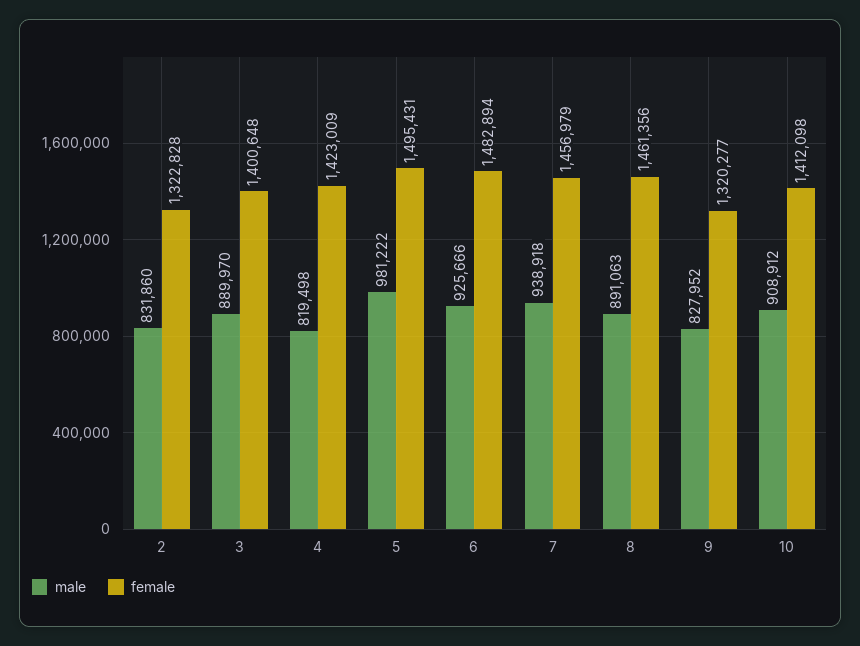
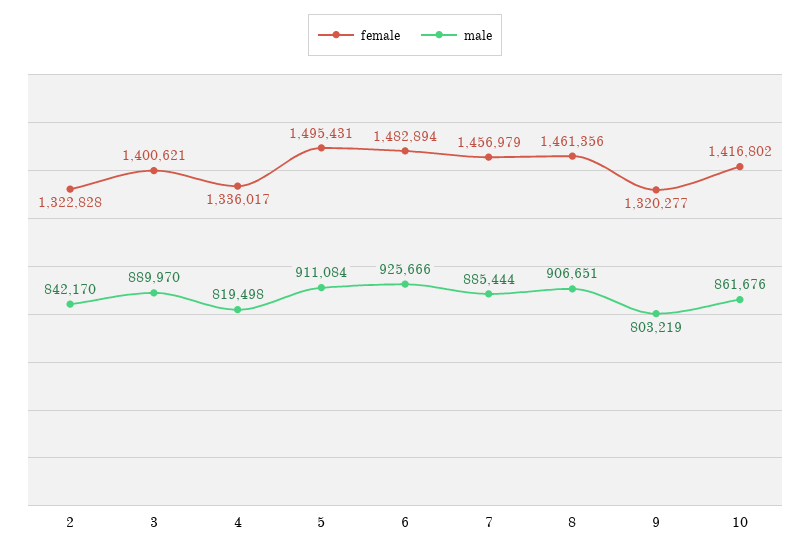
  {
    "male": {
-     "2": 831860,
+     "2": 842170,
      "3": 889970,
      "4": 819498,
-     "5": 981222,
+     "5": 911084,
      "6": 925666,
-     "7": 938918,
+     "7": 885444,
-     "8": 891063,
+     "8": 906651,
-     "9": 827952,
+     "9": 803219,
-     "10": 908912
+     "10": 861676
    },
    "female": {
      "2": 1322828,
-     "3": 1400648,
+     "3": 1400621,
-     "4": 1423009,
+     "4": 1336017,
      "5": 1495431,
      "6": 1482894,
      "7": 1456979,
      "8": 1461356,
      "9": 1320277,
-     "10": 1412098
+     "10": 1416802
    }
  }

